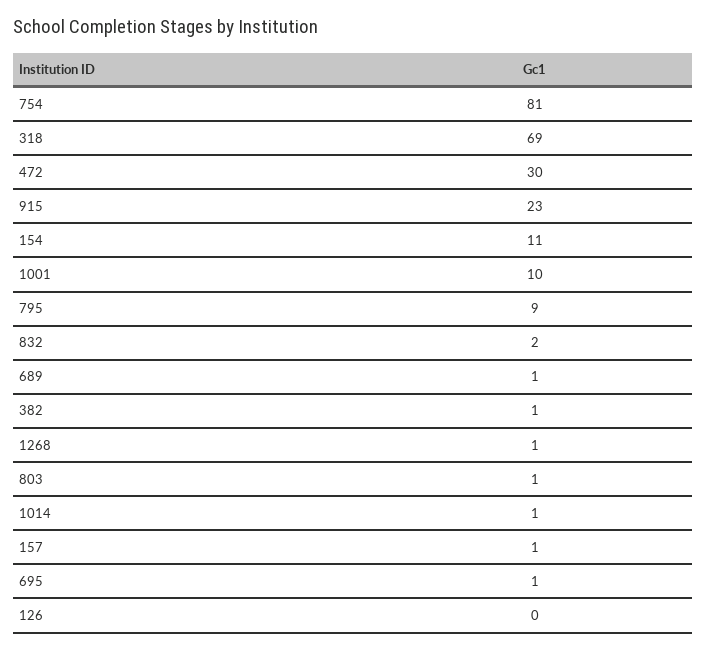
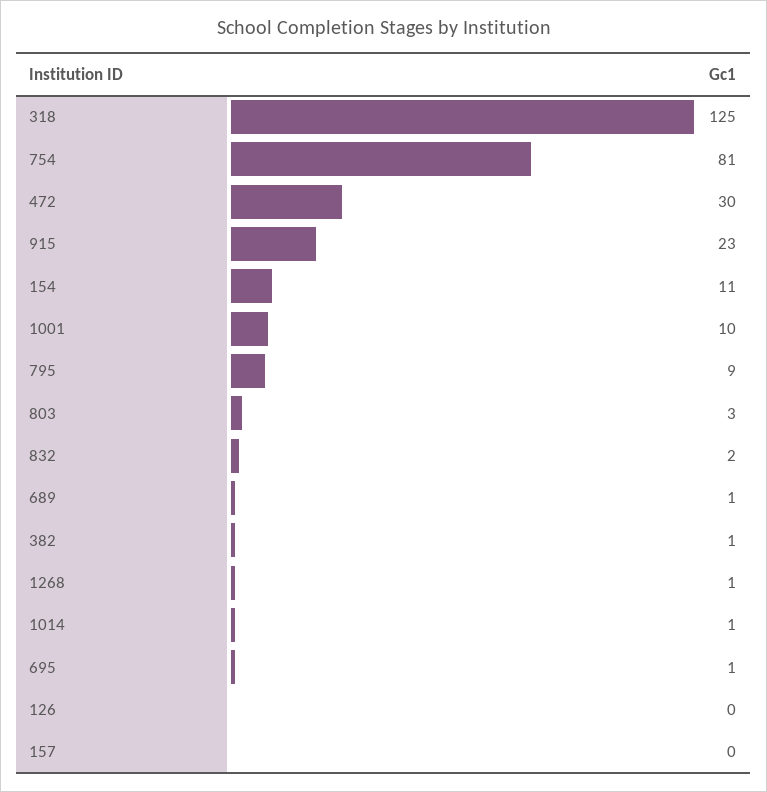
  {
    "754": 81,
-   "318": 69,
+   "318": 125,
    "472": 30,
    "915": 23,
    "154": 11,
    "1001": 10,
    "795": 9,
    "832": 2,
    "689": 1,
    "382": 1,
    "1268": 1,
-   "803": 1,
+   "803": 3,
    "1014": 1,
-   "157": 1,
+   "157": 0,
    "695": 1,
    "126": 0
  }

